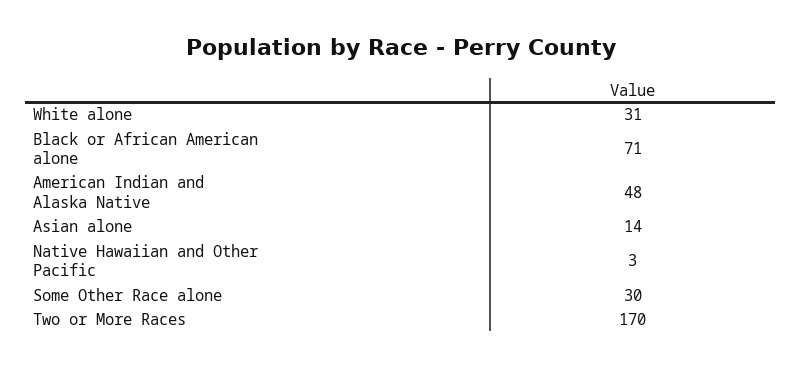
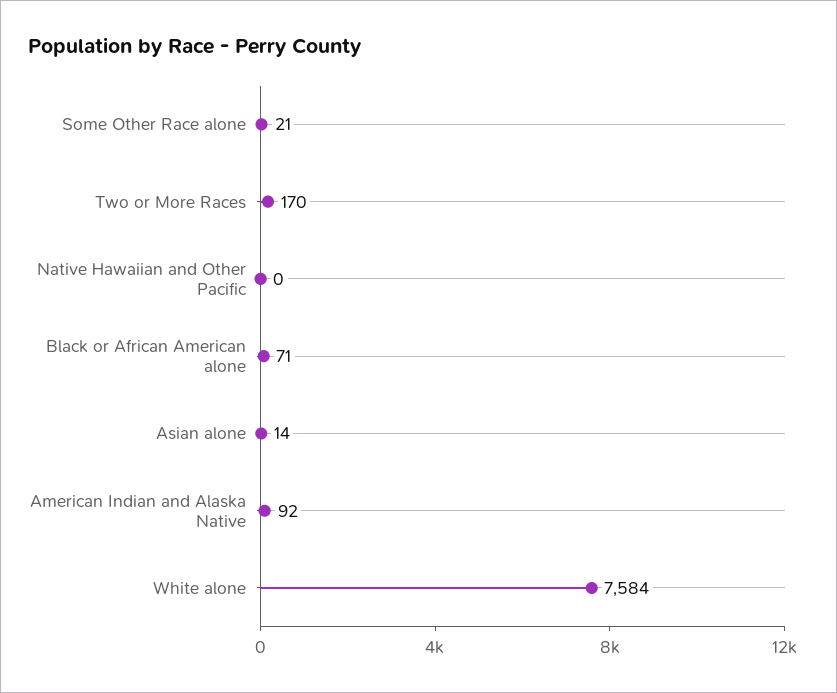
  {
-   "White alone": 31,
+   "White alone": 7584,
    "Black or African American alone": 71,
-   "American Indian and Alaska Native": 48,
+   "American Indian and Alaska Native": 92,
    "Asian alone": 14,
-   "Native Hawaiian and Other Pacific": 3,
+   "Native Hawaiian and Other Pacific": 0,
-   "Some Other Race alone": 30,
+   "Some Other Race alone": 21,
    "Two or More Races": 170
  }

